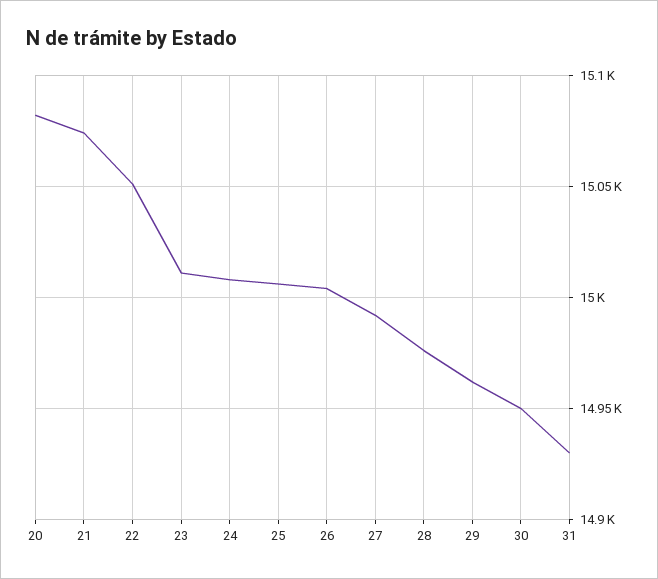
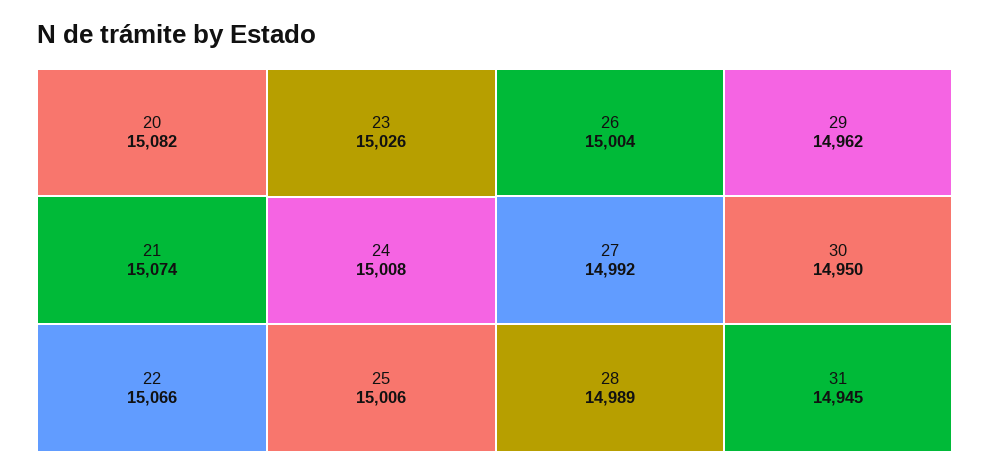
  {
    "20": 15082,
    "21": 15074,
-   "22": 15050,
+   "22": 15066,
-   "23": 15010,
+   "23": 15026,
    "24": 15008,
    "25": 15006,
    "26": 15004,
    "27": 14992,
-   "28": 14975,
+   "28": 14989,
    "29": 14962,
    "30": 14950,
-   "31": 14930
+   "31": 14945
  }

